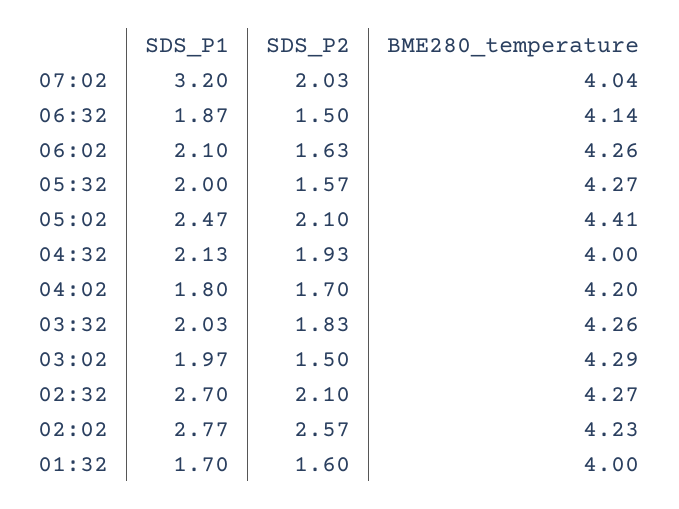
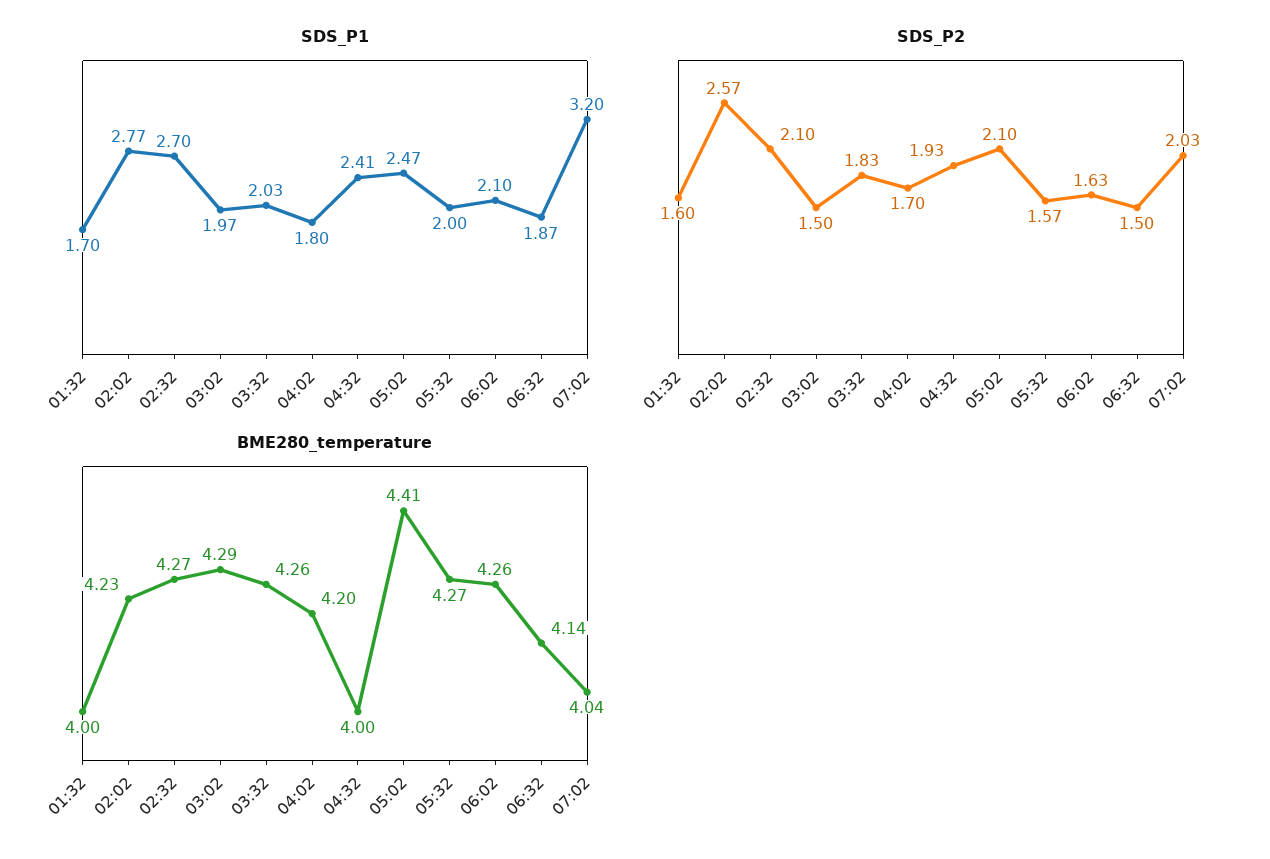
  {
    "SDS_P1": {
      "07:02": 3.2,
      "06:32": 1.87,
      "06:02": 2.1,
      "05:32": 2,
      "05:02": 2.47,
-     "04:32": 2.13,
+     "04:32": 2.41,
      "04:02": 1.8,
      "03:32": 2.03,
      "03:02": 1.97,
      "02:32": 2.7,
      "02:02": 2.77,
      "01:32": 1.7
    },
    "SDS_P2": {
      "07:02": 2.03,
      "06:32": 1.5,
      "06:02": 1.63,
      "05:32": 1.57,
      "05:02": 2.1,
      "04:32": 1.93,
      "04:02": 1.7,
      "03:32": 1.83,
      "03:02": 1.5,
      "02:32": 2.1,
      "02:02": 2.57,
      "01:32": 1.6
    },
    "BME280_temperature": {
      "07:02": 4.04,
      "06:32": 4.14,
      "06:02": 4.26,
      "05:32": 4.27,
      "05:02": 4.41,
      "04:32": 4,
      "04:02": 4.2,
      "03:32": 4.26,
      "03:02": 4.29,
      "02:32": 4.27,
      "02:02": 4.23,
      "01:32": 4
    }
  }

